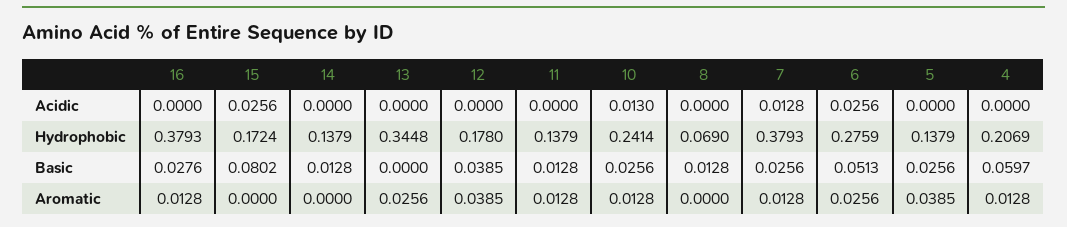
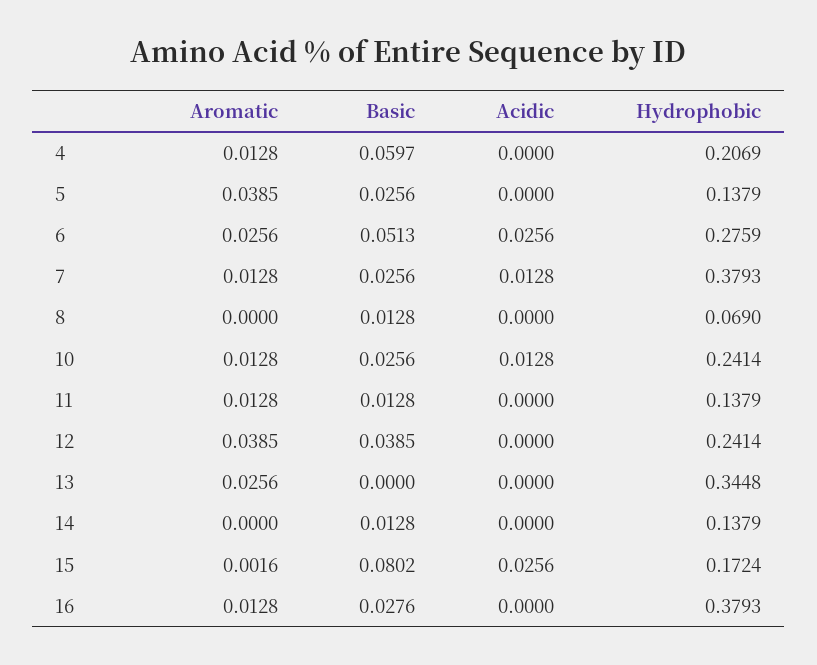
  {
    "16": {
      "Acidic": 0,
      "Hydrophobic": 0.3793,
      "Basic": 0.0276,
      "Aromatic": 0.0128
    },
    "15": {
      "Acidic": 0.0256,
      "Hydrophobic": 0.1724,
      "Basic": 0.0802,
-     "Aromatic": 0
+     "Aromatic": 0.0016
    },
    "14": {
      "Acidic": 0,
      "Hydrophobic": 0.1379,
      "Basic": 0.0128,
      "Aromatic": 0
    },
    "13": {
      "Acidic": 0,
      "Hydrophobic": 0.3448,
      "Basic": 0,
      "Aromatic": 0.0256
    },
    "12": {
      "Acidic": 0,
-     "Hydrophobic": 0.178,
+     "Hydrophobic": 0.2414,
      "Basic": 0.0385,
      "Aromatic": 0.0385
    },
    "11": {
      "Acidic": 0,
      "Hydrophobic": 0.1379,
      "Basic": 0.0128,
      "Aromatic": 0.0128
    },
    "10": {
-     "Acidic": 0.013,
+     "Acidic": 0.0128,
      "Hydrophobic": 0.2414,
      "Basic": 0.0256,
      "Aromatic": 0.0128
    },
    "8": {
      "Acidic": 0,
      "Hydrophobic": 0.069,
      "Basic": 0.0128,
      "Aromatic": 0
    },
    "7": {
      "Acidic": 0.0128,
      "Hydrophobic": 0.3793,
      "Basic": 0.0256,
      "Aromatic": 0.0128
    },
    "6": {
      "Acidic": 0.0256,
      "Hydrophobic": 0.2759,
      "Basic": 0.0513,
      "Aromatic": 0.0256
    },
    "5": {
      "Acidic": 0,
      "Hydrophobic": 0.1379,
      "Basic": 0.0256,
      "Aromatic": 0.0385
    },
    "4": {
      "Acidic": 0,
      "Hydrophobic": 0.2069,
      "Basic": 0.0597,
      "Aromatic": 0.0128
    }
  }

